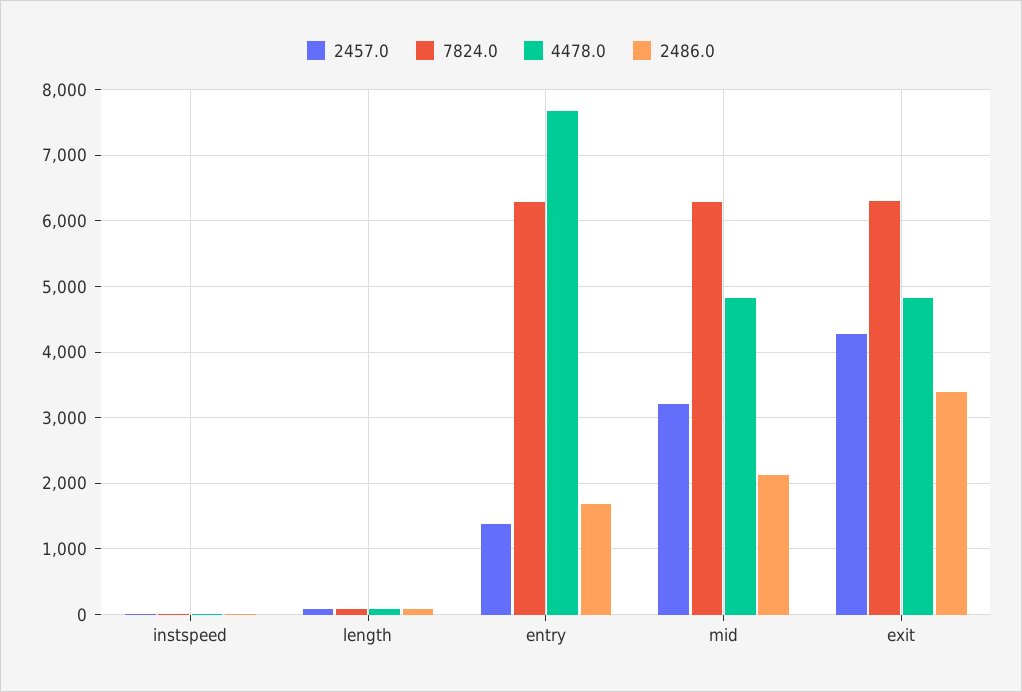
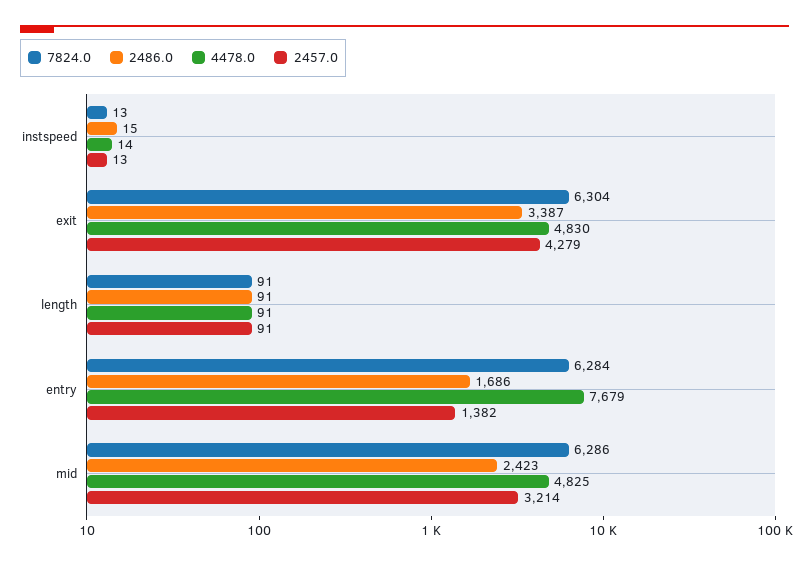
  {
    "2457.0": {
      "instspeed": 13,
      "length": 91,
      "entry": 1382,
      "mid": 3214,
      "exit": 4279
    },
    "7824.0": {
      "instspeed": 13,
      "length": 91,
      "entry": 6284,
      "mid": 6286,
      "exit": 6304
    },
    "4478.0": {
      "instspeed": 14,
      "length": 91,
      "entry": 7679,
      "mid": 4825,
      "exit": 4830
    },
    "2486.0": {
      "instspeed": 15,
      "length": 91,
      "entry": 1686,
-     "mid": 2100,
+     "mid": 2423,
      "exit": 3387
    }
  }

